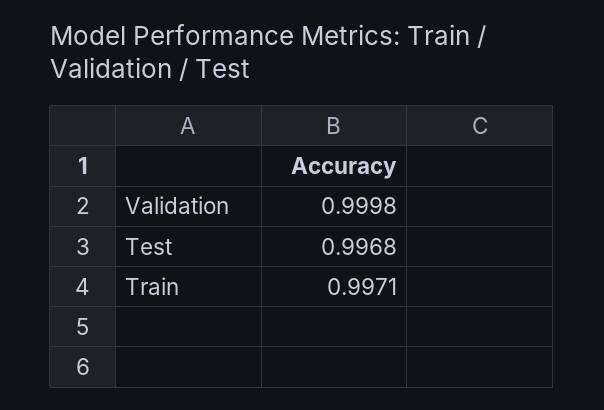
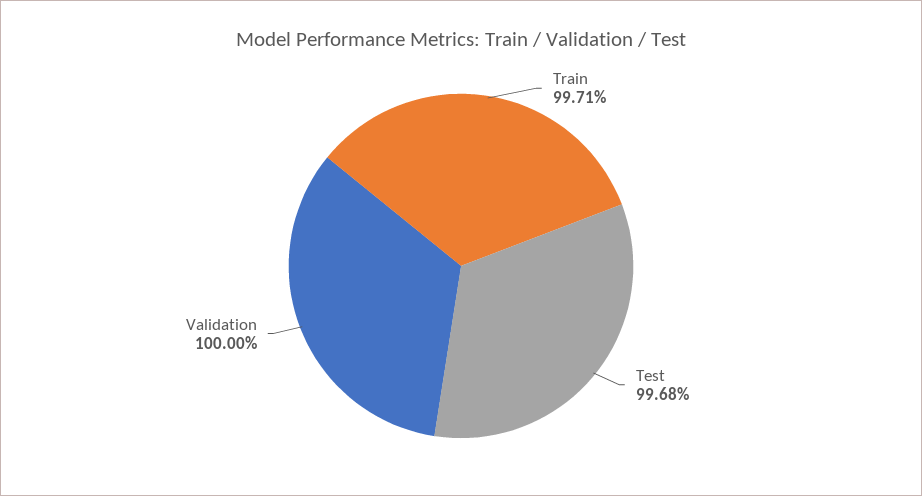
  {
-   "Validation": 0.9998,
+   "Validation": 1,
    "Test": 0.9968,
    "Train": 0.9971
  }

